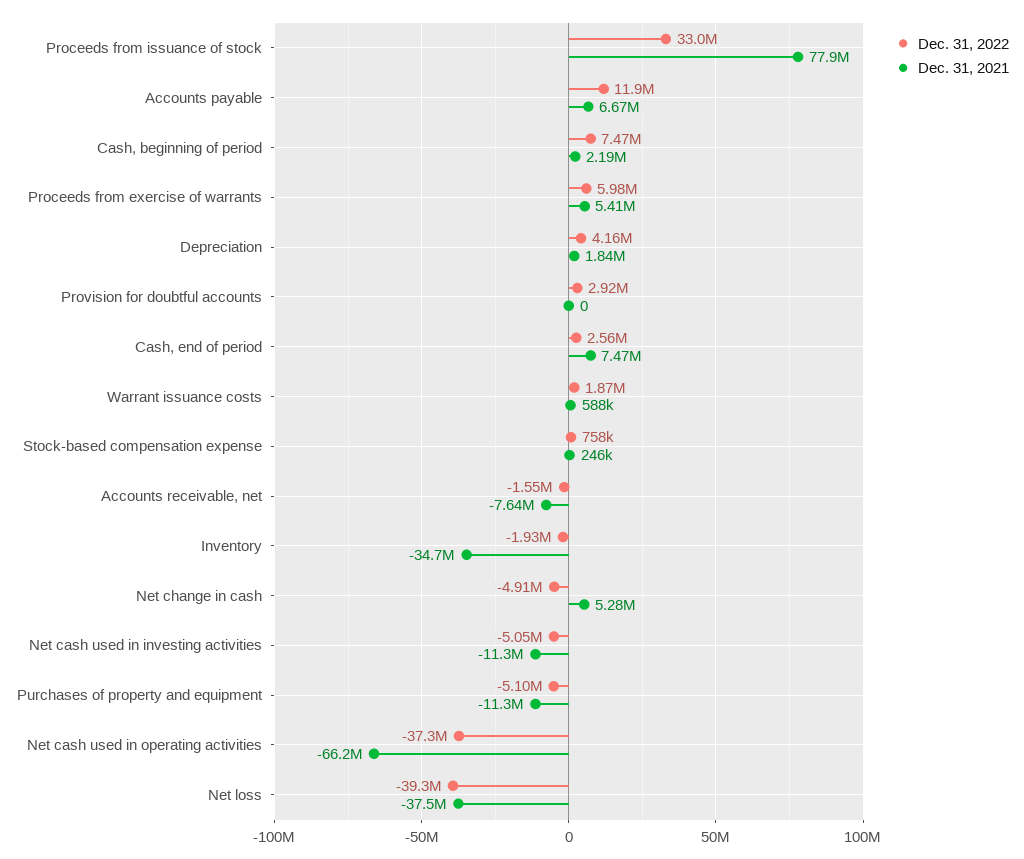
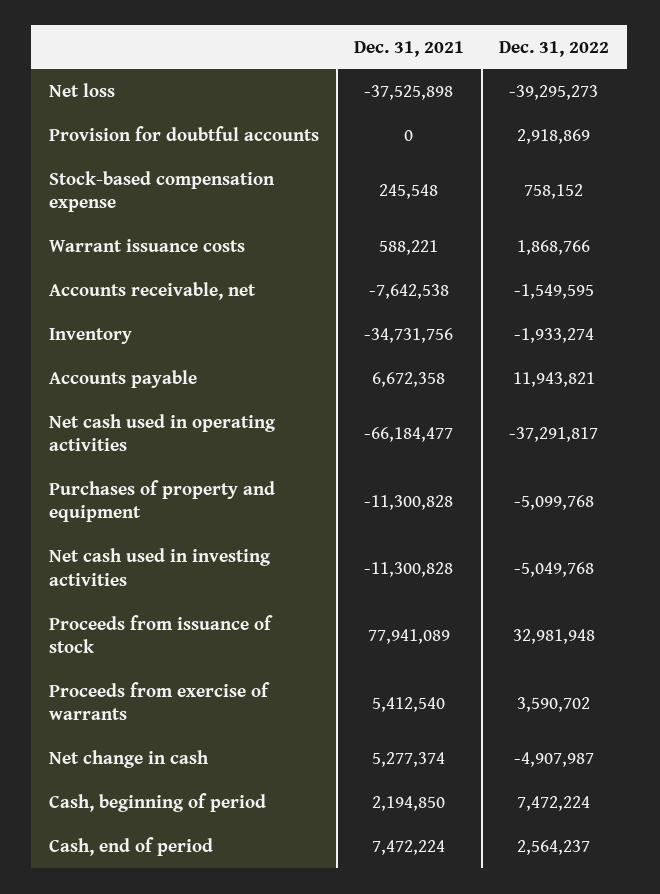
  {
    "Dec. 31, 2022": {
      "Proceeds from issuance of stock": 32981948,
      "Accounts payable": 11943821,
      "Cash, beginning of period": 7472224,
-     "Proceeds from exercise of warrants": 5980000,
+     "Proceeds from exercise of warrants": 3590702,
-     "Depreciation": 4160000,
      "Provision for doubtful accounts": 2918869,
      "Cash, end of period": 2564237,
      "Warrant issuance costs": 1868766,
      "Stock-based compensation expense": 758152,
      "Accounts receivable, net": -1549595,
      "Inventory": -1933274,
      "Net change in cash": -4907987,
      "Net cash used in investing activities": -5049768,
      "Purchases of property and equipment": -5099768,
      "Net cash used in operating activities": -37291817,
      "Net loss": -39295273
    },
    "Dec. 31, 2021": {
      "Proceeds from issuance of stock": 77941089,
      "Accounts payable": 6672358,
      "Cash, beginning of period": 2194850,
      "Proceeds from exercise of warrants": 5412540,
-     "Depreciation": 1840000,
      "Provision for doubtful accounts": 0,
      "Cash, end of period": 7472224,
      "Warrant issuance costs": 588221,
      "Stock-based compensation expense": 245548,
      "Accounts receivable, net": -7642538,
      "Inventory": -34731756,
      "Net change in cash": 5277374,
      "Net cash used in investing activities": -11300828,
      "Purchases of property and equipment": -11300828,
      "Net cash used in operating activities": -66184477,
      "Net loss": -37525898
    }
  }

